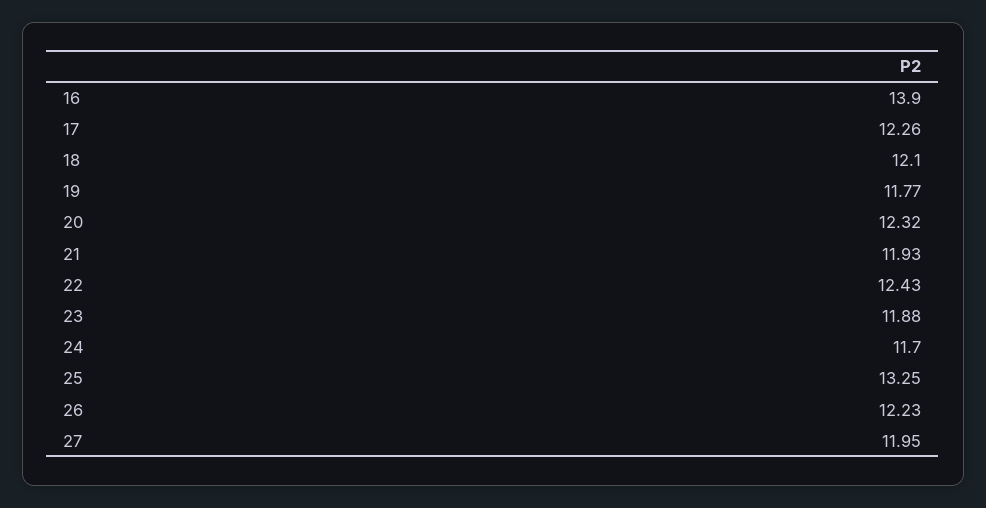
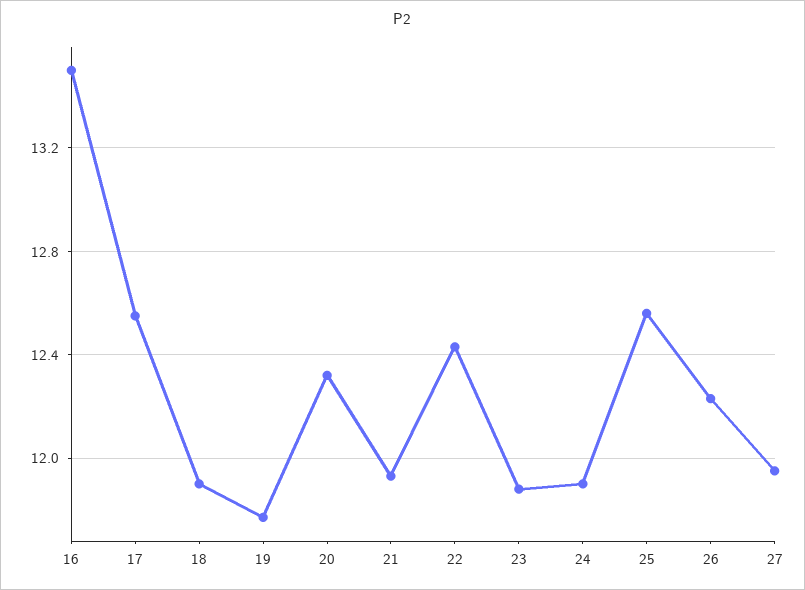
  {
-   "16": 13.9,
+   "16": 13.5,
-   "17": 12.26,
+   "17": 12.55,
-   "18": 12.1,
+   "18": 11.9,
    "19": 11.77,
    "20": 12.32,
    "21": 11.93,
    "22": 12.43,
    "23": 11.88,
-   "24": 11.7,
+   "24": 11.9,
-   "25": 13.25,
+   "25": 12.55,
    "26": 12.23,
    "27": 11.95
  }

